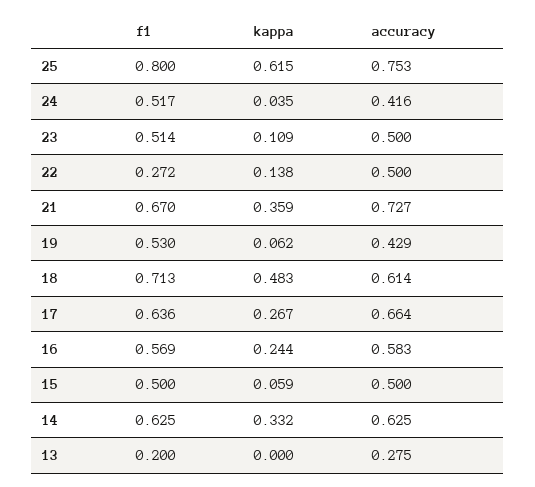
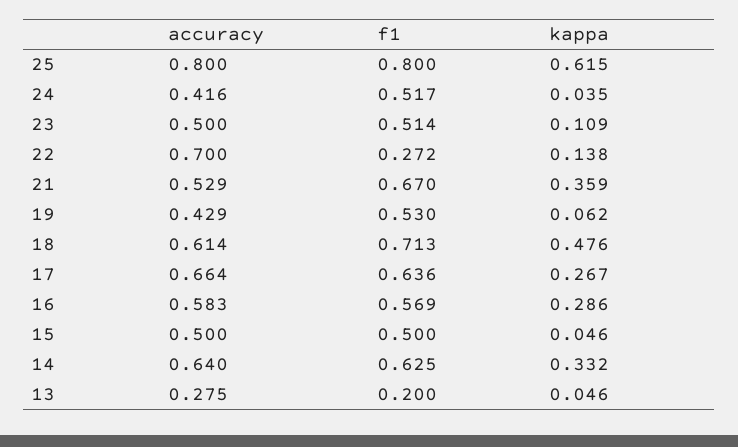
  {
    "f1": {
      "25": 0.8,
      "24": 0.517,
      "23": 0.514,
      "22": 0.272,
      "21": 0.67,
      "19": 0.53,
      "18": 0.713,
      "17": 0.636,
      "16": 0.569,
      "15": 0.5,
      "14": 0.625,
      "13": 0.2
    },
    "kappa": {
      "25": 0.615,
      "24": 0.035,
      "23": 0.109,
      "22": 0.138,
      "21": 0.359,
      "19": 0.062,
-     "18": 0.483,
+     "18": 0.476,
      "17": 0.267,
-     "16": 0.244,
+     "16": 0.286,
-     "15": 0.059,
+     "15": 0.046,
      "14": 0.332,
-     "13": 0
+     "13": 0.046
    },
    "accuracy": {
-     "25": 0.753,
+     "25": 0.8,
      "24": 0.416,
      "23": 0.5,
-     "22": 0.5,
+     "22": 0.7,
-     "21": 0.727,
+     "21": 0.529,
      "19": 0.429,
      "18": 0.614,
      "17": 0.664,
      "16": 0.583,
      "15": 0.5,
-     "14": 0.625,
+     "14": 0.64,
      "13": 0.275
    }
  }

